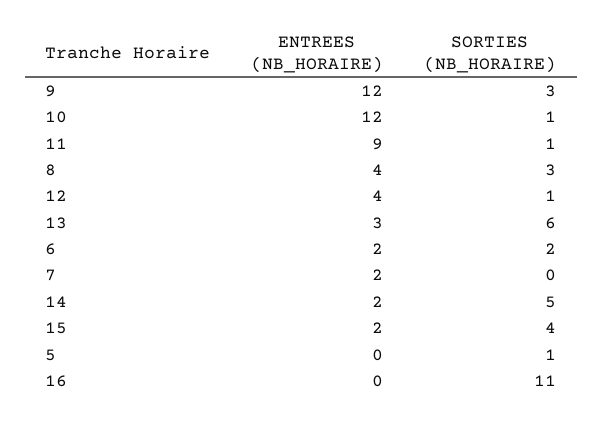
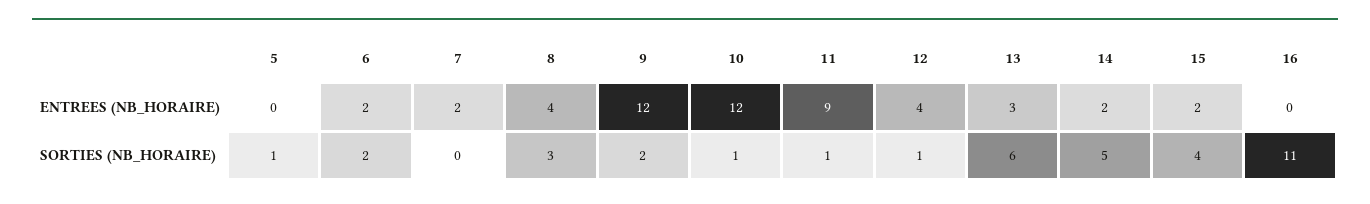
  {
    "ENTREES (NB_HORAIRE)": {
      "9": 12,
      "10": 12,
      "11": 9,
      "8": 4,
      "12": 4,
      "13": 3,
      "6": 2,
      "7": 2,
      "14": 2,
      "15": 2,
      "5": 0,
      "16": 0
    },
    "SORTIES (NB_HORAIRE)": {
-     "9": 3,
+     "9": 2,
      "10": 1,
      "11": 1,
      "8": 3,
      "12": 1,
      "13": 6,
      "6": 2,
      "7": 0,
      "14": 5,
      "15": 4,
      "5": 1,
      "16": 11
    }
  }

